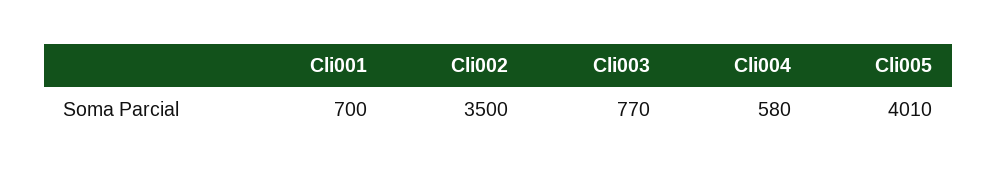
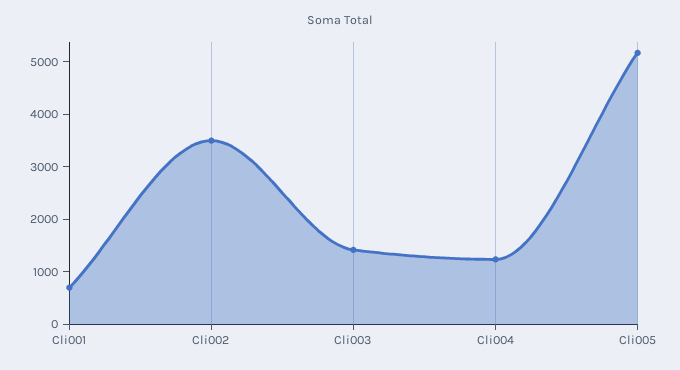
  {
    "Cli001": 700,
    "Cli002": 3500,
-   "Cli003": 770,
+   "Cli003": 1400,
-   "Cli004": 580,
+   "Cli004": 1200,
-   "Cli005": 4010
+   "Cli005": 5200
  }

